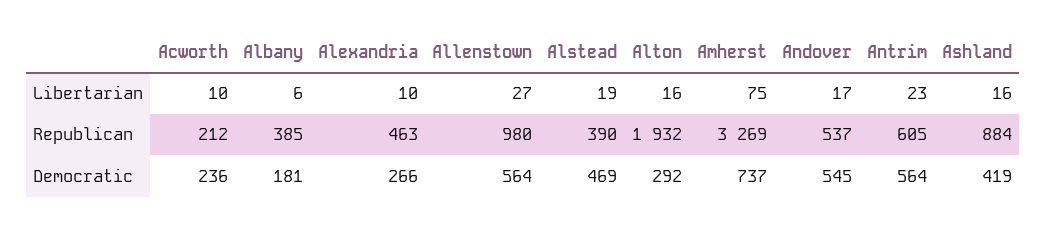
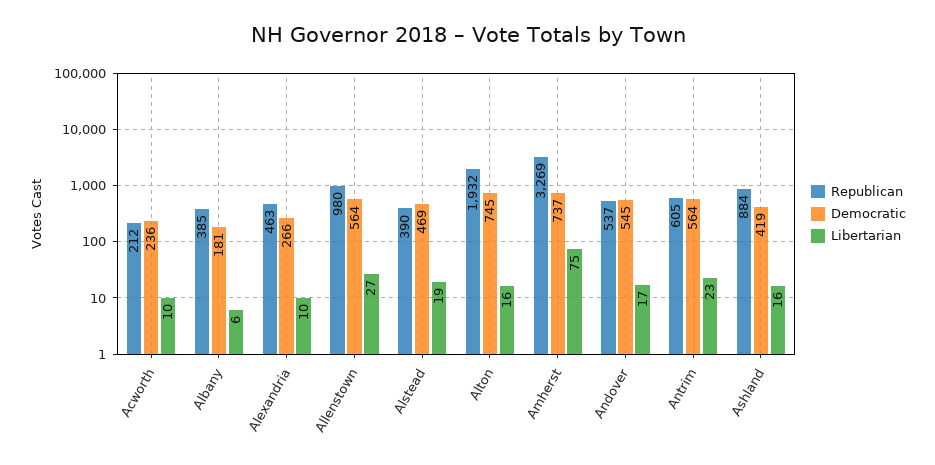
  {
    "Libertarian": {
      "Acworth": 10,
      "Albany": 6,
      "Alexandria": 10,
      "Allenstown": 27,
      "Alstead": 19,
      "Alton": 16,
      "Amherst": 75,
      "Andover": 17,
      "Antrim": 23,
      "Ashland": 16
    },
    "Republican": {
      "Acworth": 212,
      "Albany": 385,
      "Alexandria": 463,
      "Allenstown": 980,
      "Alstead": 390,
      "Alton": 1932,
      "Amherst": 3269,
      "Andover": 537,
      "Antrim": 605,
      "Ashland": 884
    },
    "Democratic": {
      "Acworth": 236,
      "Albany": 181,
      "Alexandria": 266,
      "Allenstown": 564,
      "Alstead": 469,
-     "Alton": 292,
+     "Alton": 745,
      "Amherst": 737,
      "Andover": 545,
      "Antrim": 564,
      "Ashland": 419
    }
  }

